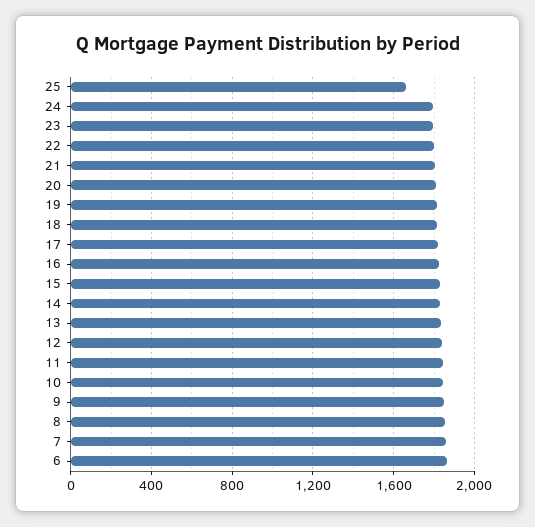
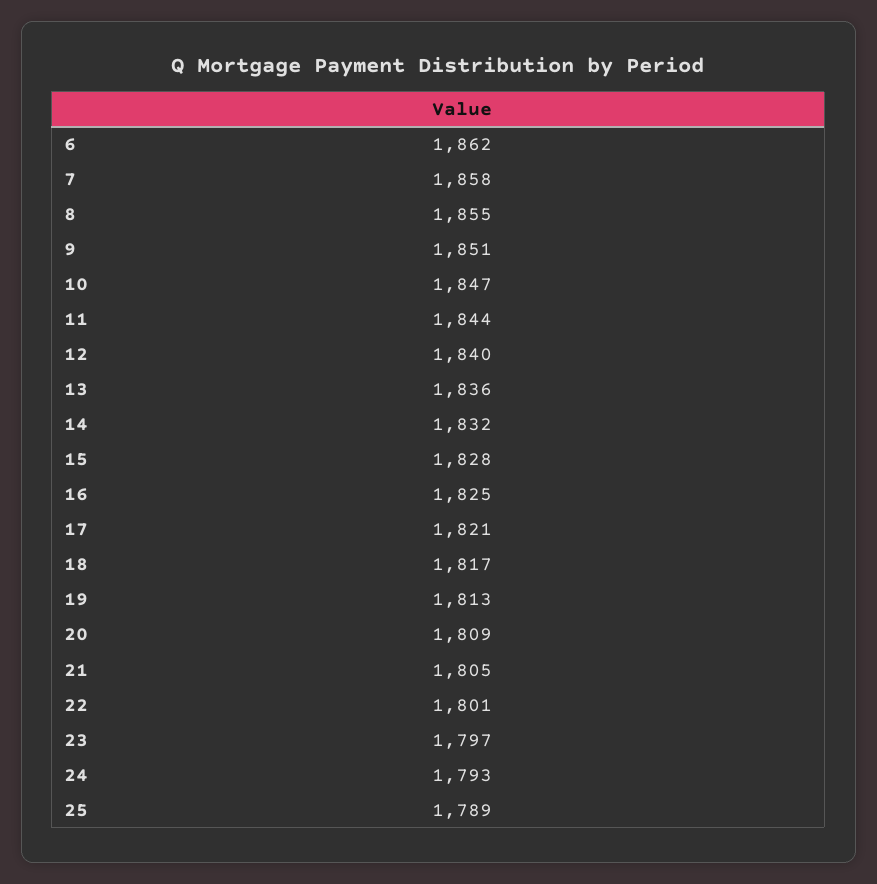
  {
-   "25": 1650,
+   "25": 1789,
    "24": 1793,
    "23": 1797,
    "22": 1801,
    "21": 1805,
    "20": 1809,
    "19": 1813,
    "18": 1817,
    "17": 1821,
    "16": 1825,
    "15": 1828,
    "14": 1832,
    "13": 1836,
    "12": 1840,
    "11": 1844,
    "10": 1847,
    "9": 1851,
    "8": 1855,
    "7": 1858,
    "6": 1862
  }

